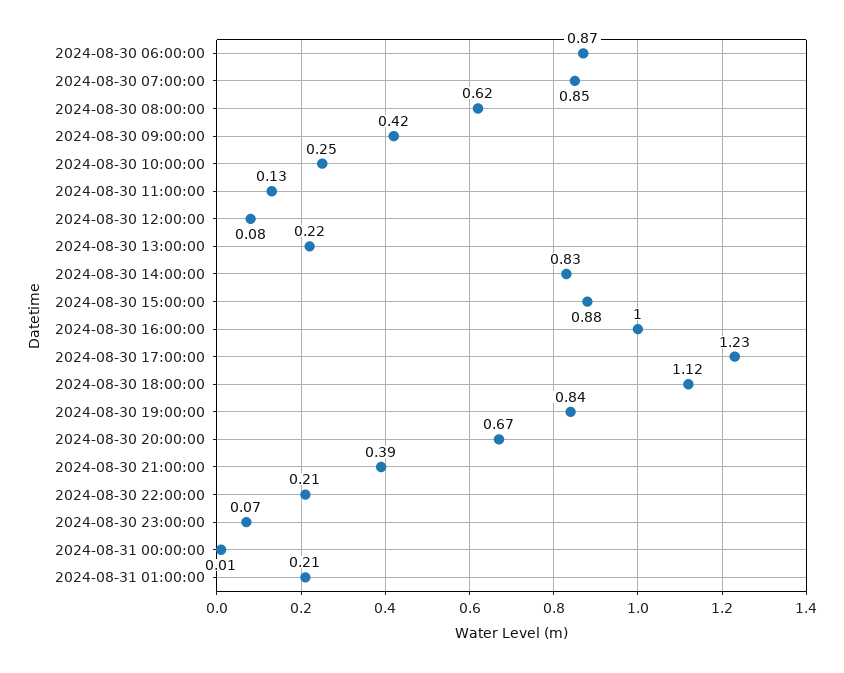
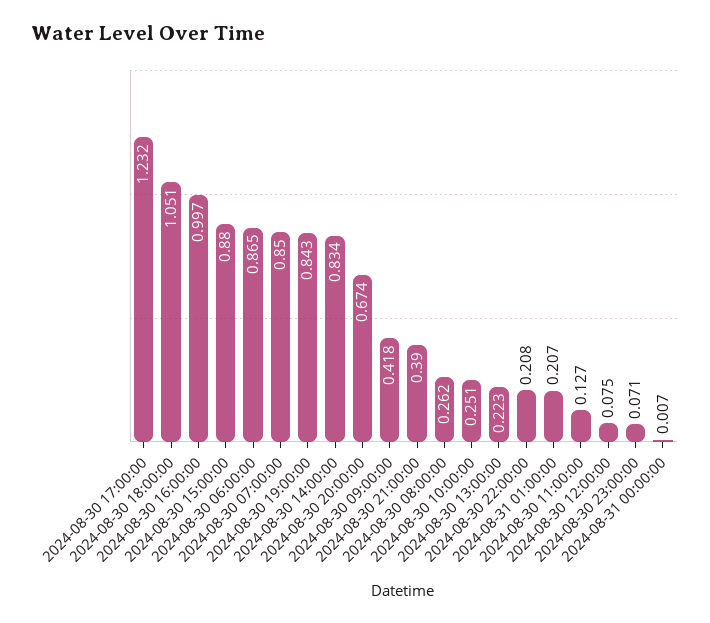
  {
    "2024-08-30 06:00:00": 0.865,
    "2024-08-30 07:00:00": 0.85,
-   "2024-08-30 08:00:00": 0.62,
+   "2024-08-30 08:00:00": 0.262,
    "2024-08-30 09:00:00": 0.418,
    "2024-08-30 10:00:00": 0.251,
    "2024-08-30 11:00:00": 0.127,
    "2024-08-30 12:00:00": 0.075,
    "2024-08-30 13:00:00": 0.223,
    "2024-08-30 14:00:00": 0.834,
    "2024-08-30 15:00:00": 0.88,
    "2024-08-30 16:00:00": 0.997,
    "2024-08-30 17:00:00": 1.232,
-   "2024-08-30 18:00:00": 1.12,
+   "2024-08-30 18:00:00": 1.051,
    "2024-08-30 19:00:00": 0.843,
    "2024-08-30 20:00:00": 0.674,
    "2024-08-30 21:00:00": 0.39,
    "2024-08-30 22:00:00": 0.208,
    "2024-08-30 23:00:00": 0.071,
    "2024-08-31 00:00:00": 0.007,
    "2024-08-31 01:00:00": 0.207
  }

